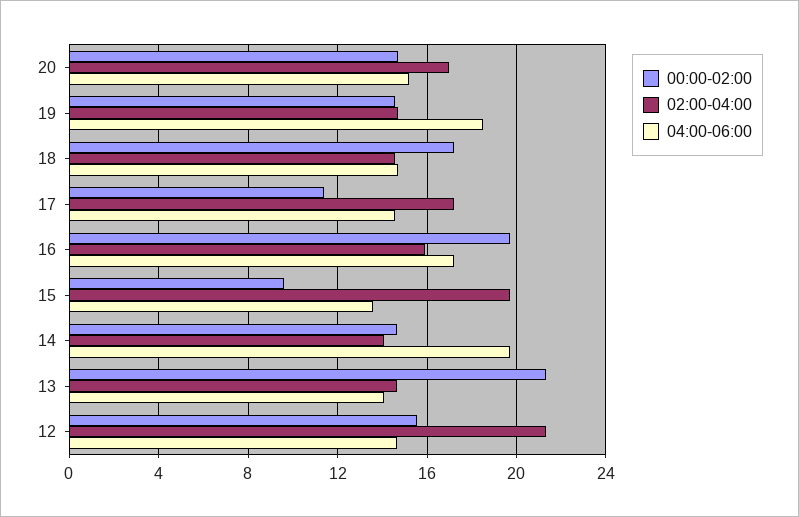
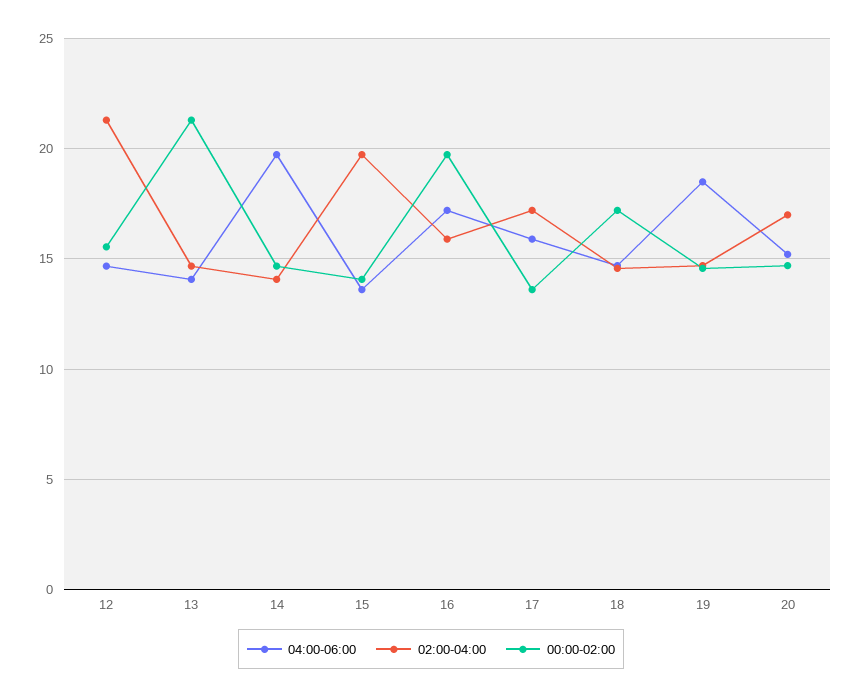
  {
    "00:00-02:00": {
      "20": 14.5,
      "19": 14.5,
      "18": 17,
-     "17": 11.5,
+     "17": 13.5,
      "16": 19.5,
-     "15": 9.5,
+     "15": 14,
      "14": 14.5,
      "13": 21.5,
      "12": 15.5
    },
    "02:00-04:00": {
      "20": 17,
      "19": 14.5,
      "18": 14.5,
      "17": 17,
      "16": 16,
      "15": 19.5,
      "14": 14,
      "13": 14.5,
      "12": 21.5
    },
    "04:00-06:00": {
      "20": 15,
      "19": 18.5,
      "18": 14.5,
-     "17": 14.5,
+     "17": 16,
      "16": 17,
      "15": 13.5,
      "14": 19.5,
      "13": 14,
      "12": 14.5
    }
  }

